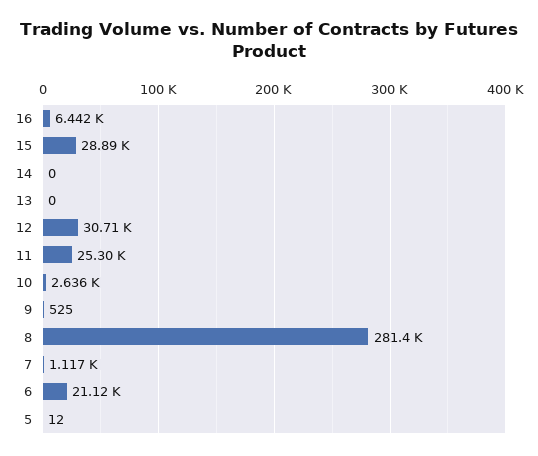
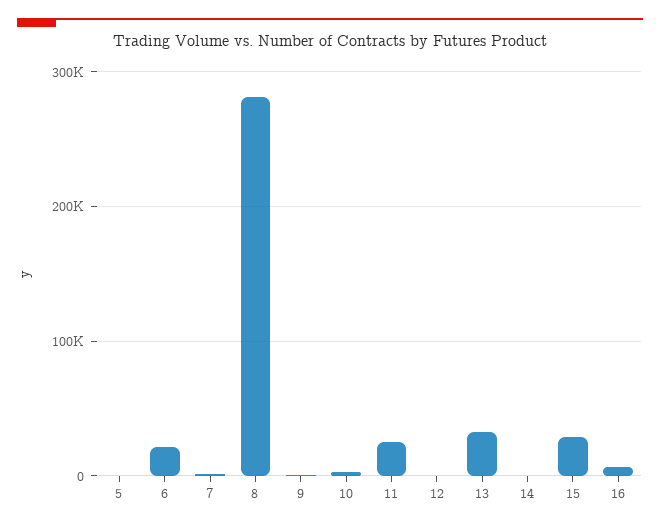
  {
    "16": 6442,
    "15": 28890,
    "14": 0,
-   "13": 0,
+   "13": 30000,
-   "12": 30710,
+   "12": 0,
    "11": 25300,
    "10": 2636,
    "9": 525,
    "8": 281400,
    "7": 1117,
    "6": 21120,
    "5": 12
  }

